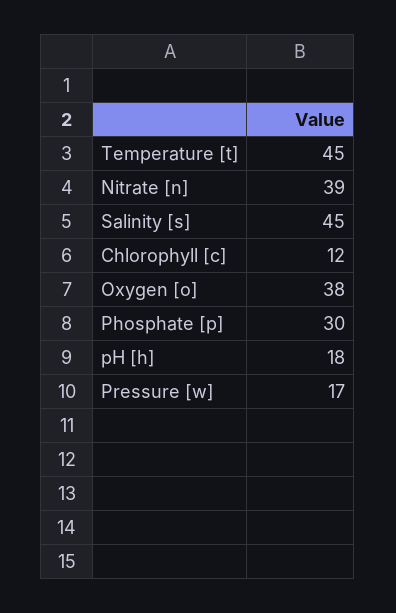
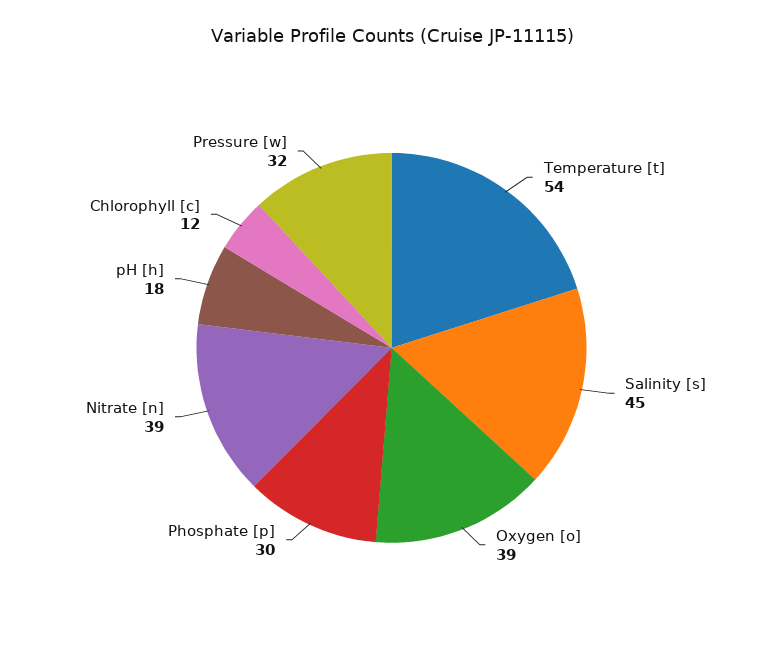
  {
-   "Temperature [t]": 45,
+   "Temperature [t]": 54,
    "Nitrate [n]": 39,
    "Salinity [s]": 45,
    "Chlorophyll [c]": 12,
-   "Oxygen [o]": 38,
+   "Oxygen [o]": 39,
    "Phosphate [p]": 30,
    "pH [h]": 18,
-   "Pressure [w]": 17
+   "Pressure [w]": 32
  }

